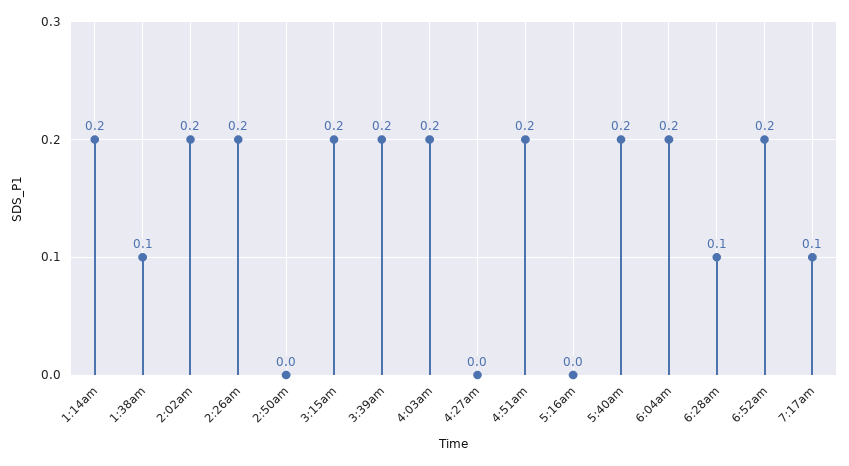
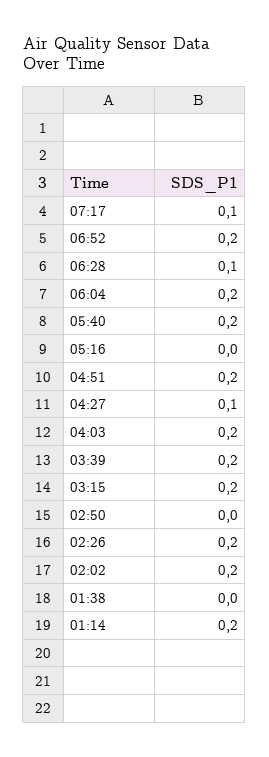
  {
    "1:14am": 0.2,
-   "1:38am": 0.1,
+   "1:38am": 0,
    "2:02am": 0.2,
    "2:26am": 0.2,
    "2:50am": 0,
    "3:15am": 0.2,
    "3:39am": 0.2,
    "4:03am": 0.2,
-   "4:27am": 0,
+   "4:27am": 0.1,
    "4:51am": 0.2,
    "5:16am": 0,
    "5:40am": 0.2,
    "6:04am": 0.2,
    "6:28am": 0.1,
    "6:52am": 0.2,
    "7:17am": 0.1
  }

